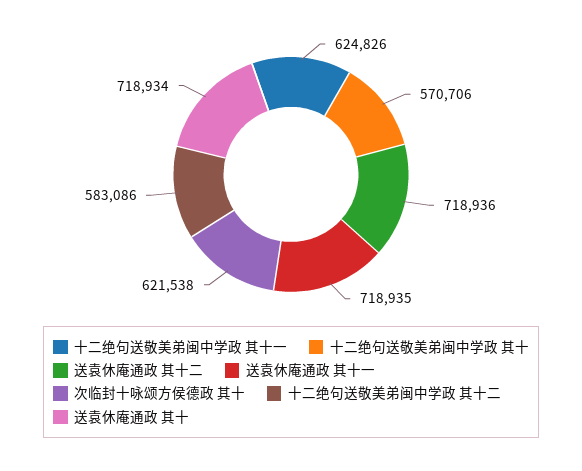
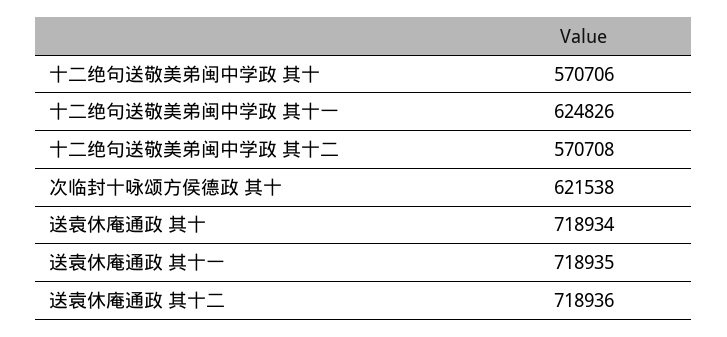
  {
    "十二绝句送敬美弟闽中学政 其十一": 624826,
    "十二绝句送敬美弟闽中学政 其十": 570706,
    "送袁休庵通政 其十二": 718936,
    "送袁休庵通政 其十一": 718935,
    "次临封十咏颂方侯德政 其十": 621538,
-   "十二绝句送敬美弟闽中学政 其十二": 583086,
+   "十二绝句送敬美弟闽中学政 其十二": 570708,
    "送袁休庵通政 其十": 718934
  }

